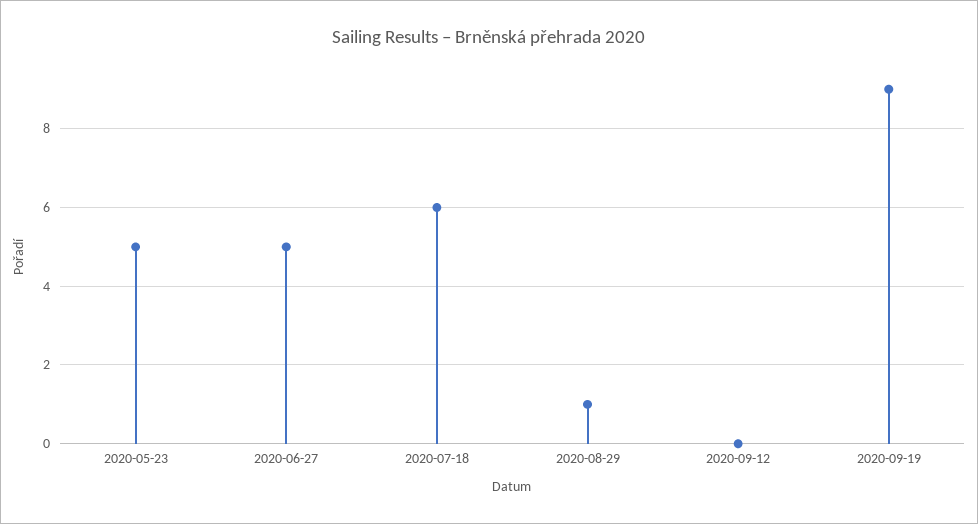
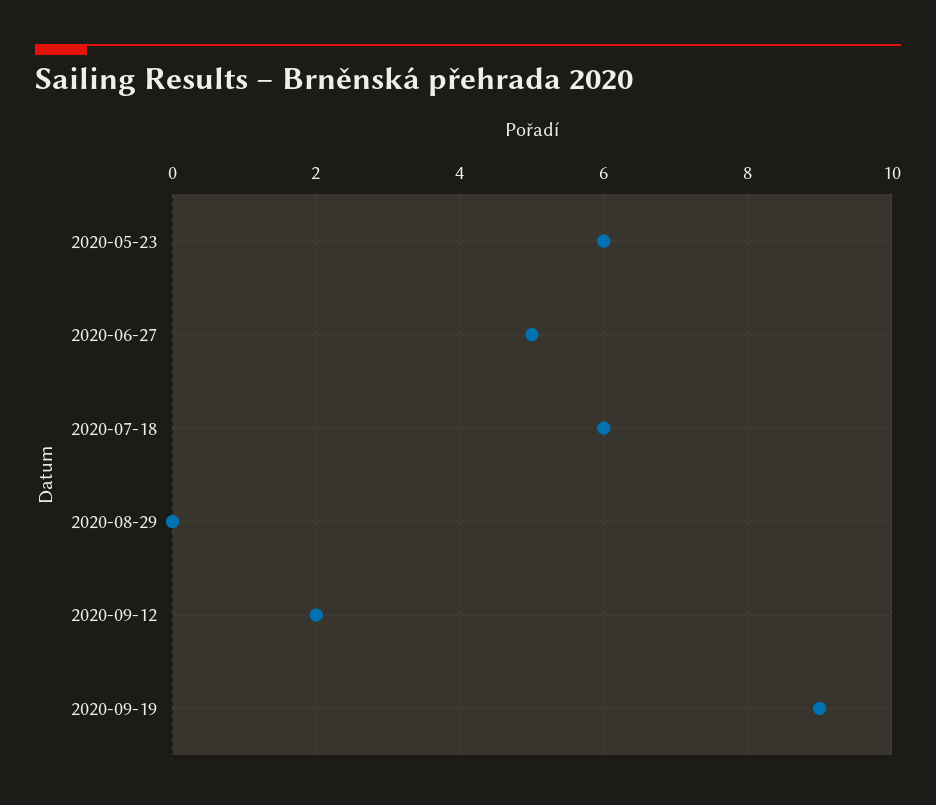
  {
-   "2020-05-23": 5,
+   "2020-05-23": 6,
    "2020-06-27": 5,
    "2020-07-18": 6,
-   "2020-08-29": 1,
+   "2020-08-29": 0,
-   "2020-09-12": 0,
+   "2020-09-12": 2,
    "2020-09-19": 9
  }

